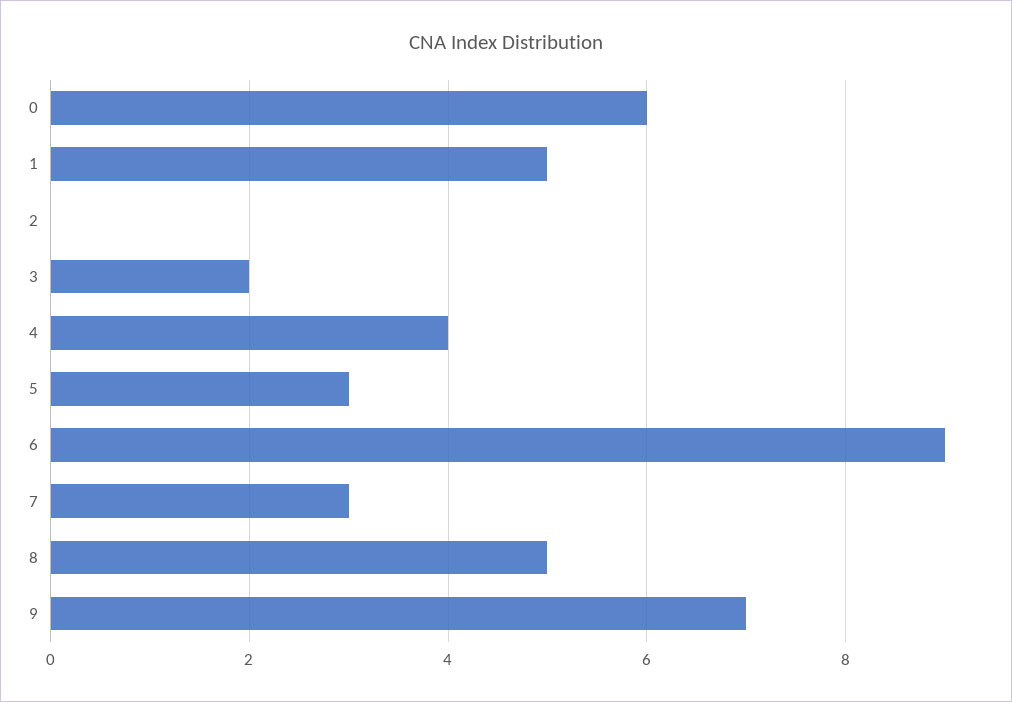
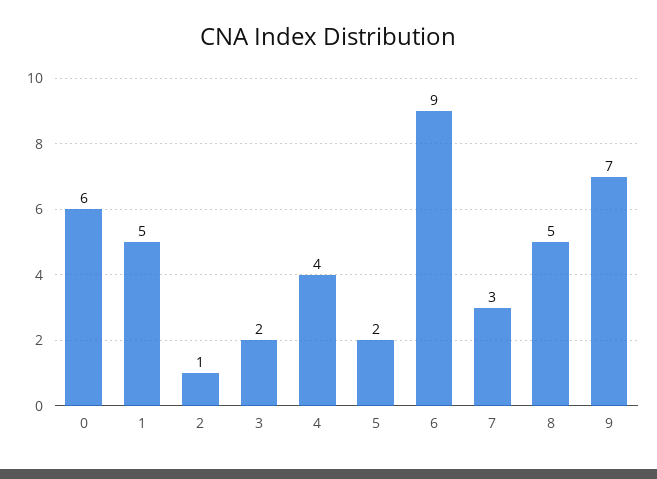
  {
    "0": 6,
    "1": 5,
-   "2": 0,
+   "2": 1,
    "3": 2,
    "4": 4,
-   "5": 3,
+   "5": 2,
    "6": 9,
    "7": 3,
    "8": 5,
    "9": 7
  }

